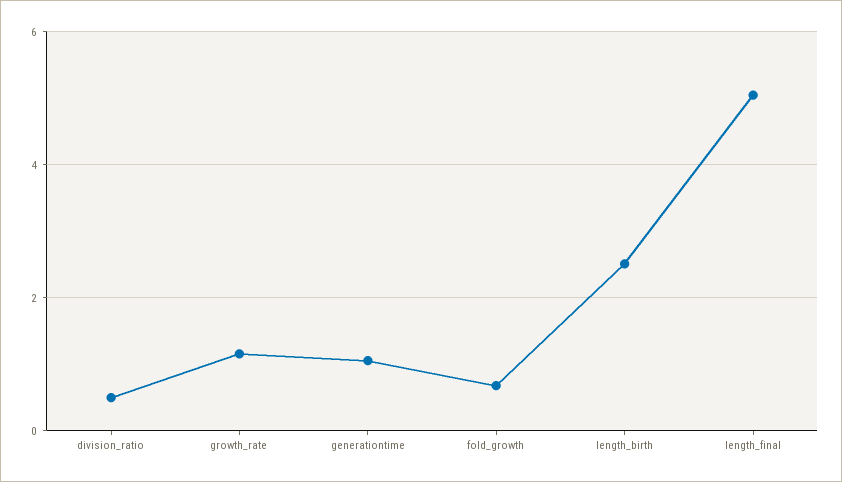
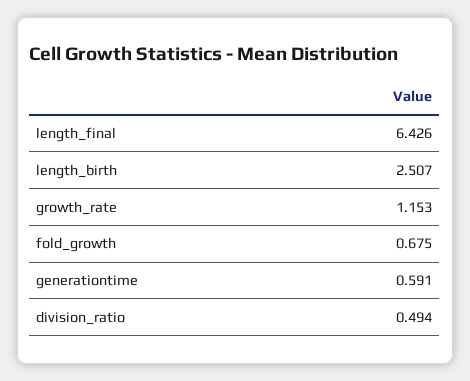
  {
    "division_ratio": 0.494,
    "growth_rate": 1.153,
-   "generationtime": 1,
+   "generationtime": 0.591,
    "fold_growth": 0.675,
    "length_birth": 2.507,
-   "length_final": 5
+   "length_final": 6.426
  }

